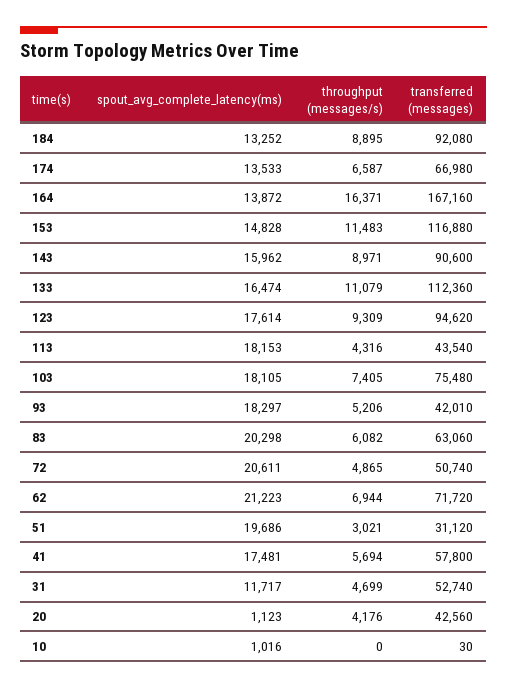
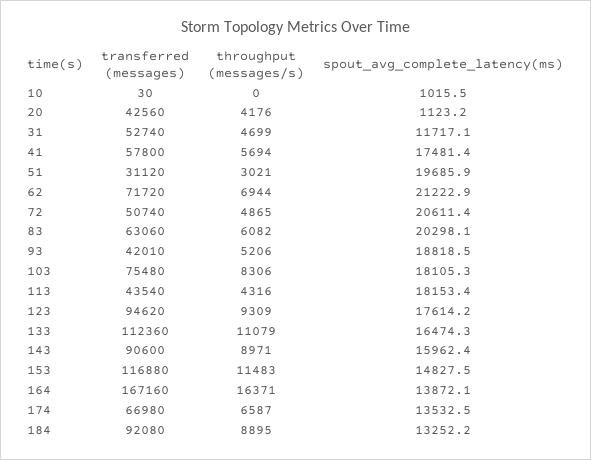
  {
    "spout_avg_complete_latency(ms)": {
      "184": 13252.2,
      "174": 13532.5,
      "164": 13872.1,
      "153": 14827.5,
      "143": 15962.4,
      "133": 16474.3,
      "123": 17614.2,
      "113": 18153.4,
      "103": 18105.3,
-     "93": 18297,
+     "93": 18818.5,
      "83": 20298.1,
      "72": 20611.4,
      "62": 21222.9,
      "51": 19685.9,
      "41": 17481.4,
      "31": 11717.1,
      "20": 1123.2,
      "10": 1015.5
    },
    "throughput (messages/s)": {
      "184": 8895,
      "174": 6587,
      "164": 16371,
      "153": 11483,
      "143": 8971,
      "133": 11079,
      "123": 9309,
      "113": 4316,
-     "103": 7405,
+     "103": 8306,
      "93": 5206,
      "83": 6082,
      "72": 4865,
      "62": 6944,
      "51": 3021,
      "41": 5694,
      "31": 4699,
      "20": 4176,
      "10": 0
    },
    "transferred (messages)": {
      "184": 92080,
      "174": 66980,
      "164": 167160,
      "153": 116880,
      "143": 90600,
      "133": 112360,
      "123": 94620,
      "113": 43540,
      "103": 75480,
      "93": 42010,
      "83": 63060,
      "72": 50740,
      "62": 71720,
      "51": 31120,
      "41": 57800,
      "31": 52740,
      "20": 42560,
      "10": 30
    }
  }

